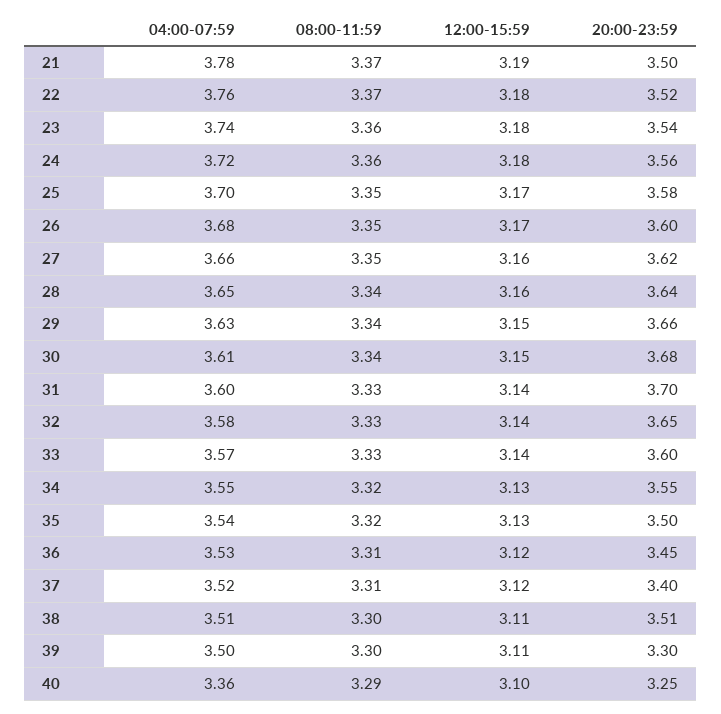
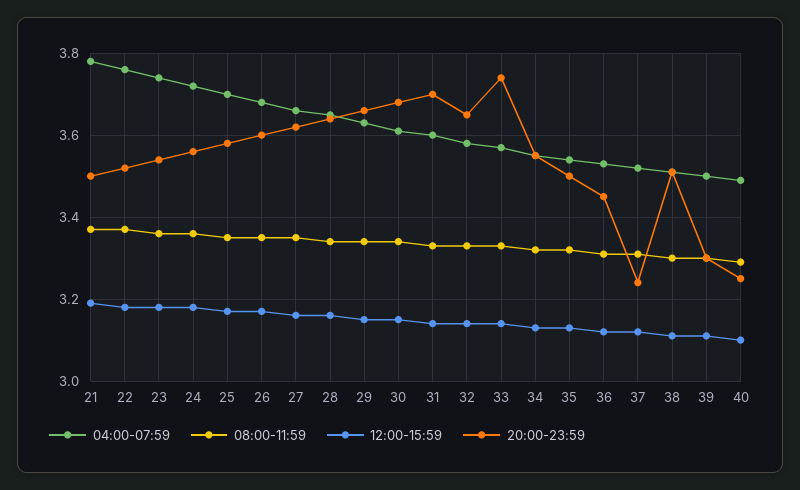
  {
    "04:00-07:59": {
      "21": 3.78,
      "22": 3.76,
      "23": 3.74,
      "24": 3.72,
      "25": 3.7,
      "26": 3.68,
      "27": 3.66,
      "28": 3.65,
      "29": 3.63,
      "30": 3.61,
      "31": 3.6,
      "32": 3.58,
      "33": 3.57,
      "34": 3.55,
      "35": 3.54,
      "36": 3.53,
      "37": 3.52,
      "38": 3.51,
      "39": 3.5,
-     "40": 3.36
+     "40": 3.5
    },
    "08:00-11:59": {
      "21": 3.37,
      "22": 3.37,
      "23": 3.36,
      "24": 3.36,
      "25": 3.35,
      "26": 3.35,
      "27": 3.35,
      "28": 3.34,
      "29": 3.34,
      "30": 3.34,
      "31": 3.33,
      "32": 3.33,
      "33": 3.33,
      "34": 3.32,
      "35": 3.32,
      "36": 3.31,
      "37": 3.31,
      "38": 3.3,
      "39": 3.3,
      "40": 3.29
    },
    "12:00-15:59": {
      "21": 3.19,
      "22": 3.18,
      "23": 3.18,
      "24": 3.18,
      "25": 3.17,
      "26": 3.17,
      "27": 3.16,
      "28": 3.16,
      "29": 3.15,
      "30": 3.15,
      "31": 3.14,
      "32": 3.14,
      "33": 3.14,
      "34": 3.13,
      "35": 3.13,
      "36": 3.12,
      "37": 3.12,
      "38": 3.11,
      "39": 3.11,
      "40": 3.1
    },
    "20:00-23:59": {
      "21": 3.5,
      "22": 3.52,
      "23": 3.54,
      "24": 3.56,
      "25": 3.58,
      "26": 3.6,
      "27": 3.62,
      "28": 3.64,
      "29": 3.66,
      "30": 3.68,
      "31": 3.7,
      "32": 3.65,
-     "33": 3.6,
+     "33": 3.75,
      "34": 3.55,
      "35": 3.5,
      "36": 3.45,
-     "37": 3.4,
+     "37": 3.25,
      "38": 3.51,
      "39": 3.3,
      "40": 3.25
    }
  }

